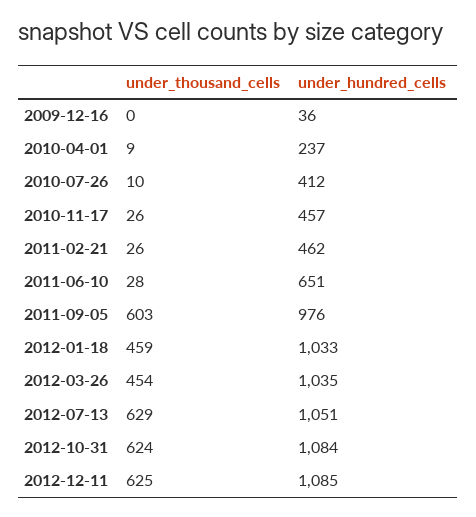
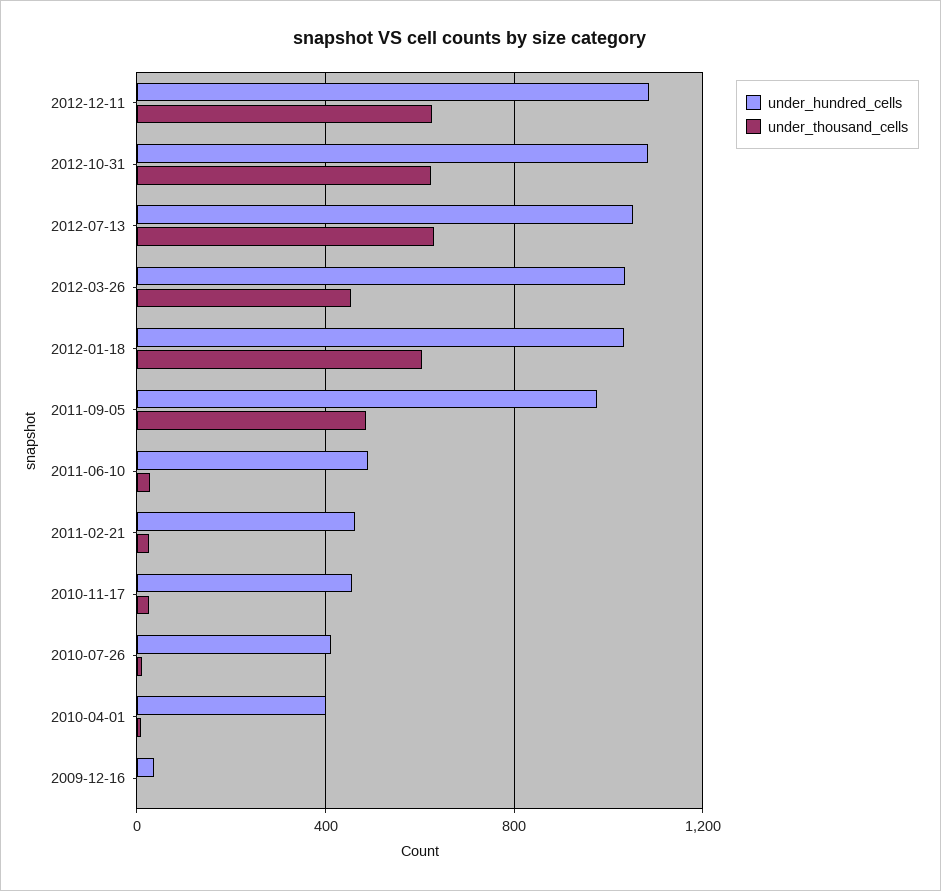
  {
    "under_thousand_cells": {
      "2009-12-16": 0,
      "2010-04-01": 9,
      "2010-07-26": 10,
      "2010-11-17": 26,
      "2011-02-21": 26,
      "2011-06-10": 28,
-     "2011-09-05": 603,
+     "2011-09-05": 500,
-     "2012-01-18": 459,
+     "2012-01-18": 600,
      "2012-03-26": 454,
      "2012-07-13": 629,
      "2012-10-31": 624,
      "2012-12-11": 625
    },
    "under_hundred_cells": {
      "2009-12-16": 36,
-     "2010-04-01": 237,
+     "2010-04-01": 400,
      "2010-07-26": 412,
      "2010-11-17": 457,
      "2011-02-21": 462,
-     "2011-06-10": 651,
+     "2011-06-10": 500,
      "2011-09-05": 976,
      "2012-01-18": 1033,
      "2012-03-26": 1035,
      "2012-07-13": 1051,
      "2012-10-31": 1084,
      "2012-12-11": 1085
    }
  }

